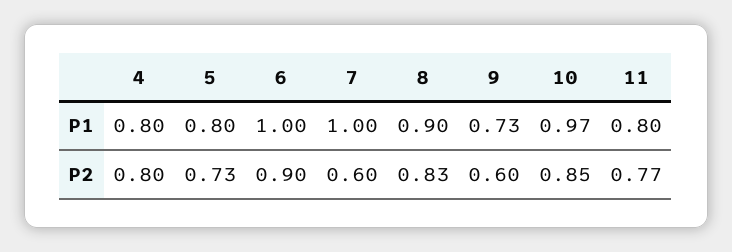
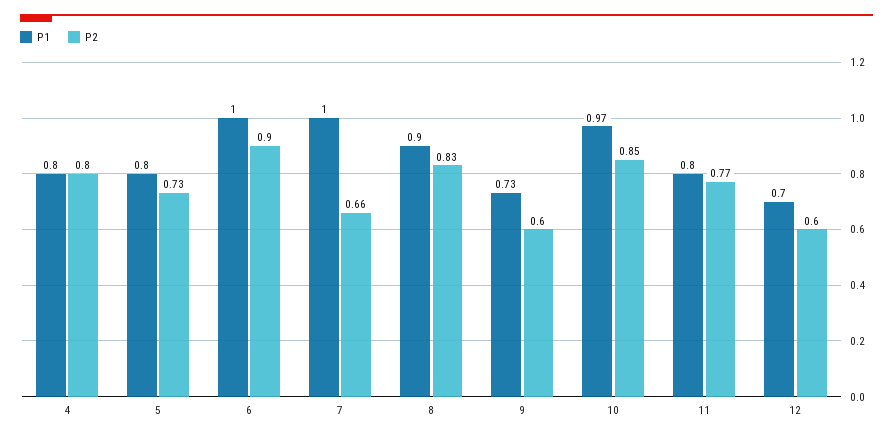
  {
    "P1": {
      "4": 0.8,
      "5": 0.8,
      "6": 1,
      "7": 1,
      "8": 0.9,
      "9": 0.73,
      "10": 0.97,
-     "11": 0.8
+     "11": 0.8,
+     "12": 0.7
    },
    "P2": {
      "4": 0.8,
      "5": 0.73,
      "6": 0.9,
-     "7": 0.6,
+     "7": 0.66,
      "8": 0.83,
      "9": 0.6,
      "10": 0.85,
-     "11": 0.77
+     "11": 0.77,
+     "12": 0.6
    }
  }

